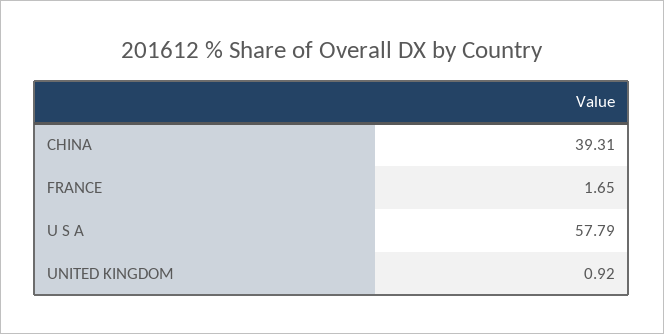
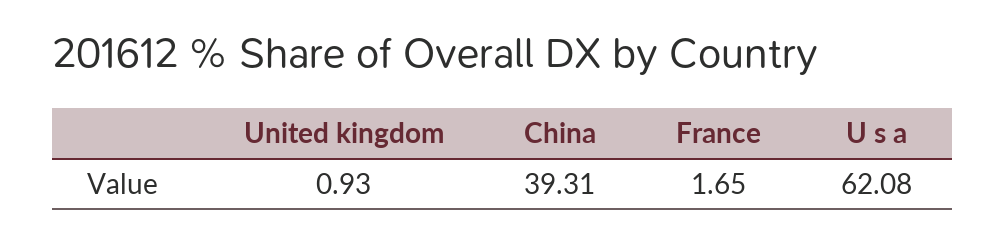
  {
    "CHINA": 39.31,
    "FRANCE": 1.65,
-   "U S A": 57.79,
+   "U S A": 62.08,
-   "UNITED KINGDOM": 0.92
+   "UNITED KINGDOM": 0.93
  }

